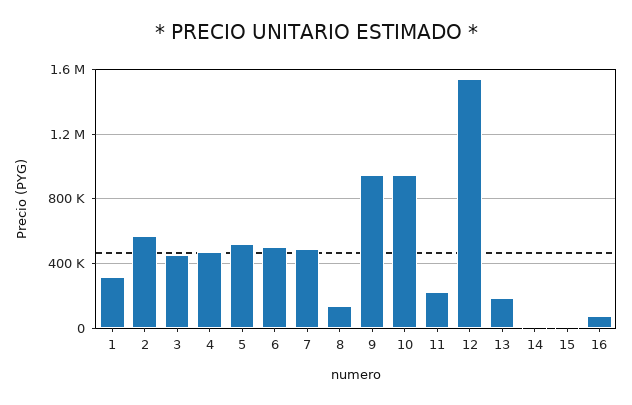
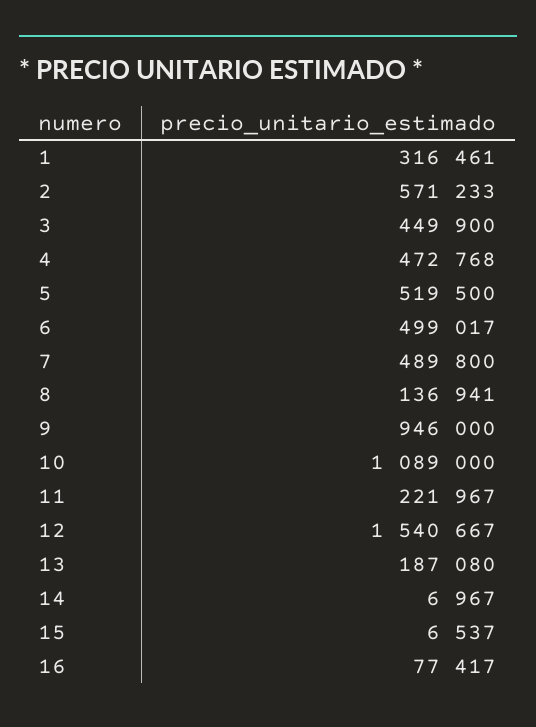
  {
    "1": 316461,
    "2": 571233,
    "3": 449900,
    "4": 472768,
    "5": 519500,
    "6": 499017,
    "7": 489800,
    "8": 136941,
    "9": 946000,
-   "10": 950000,
+   "10": 1089000,
    "11": 221967,
    "12": 1540667,
    "13": 187080,
    "14": 6967,
    "15": 6537,
    "16": 77417
  }

